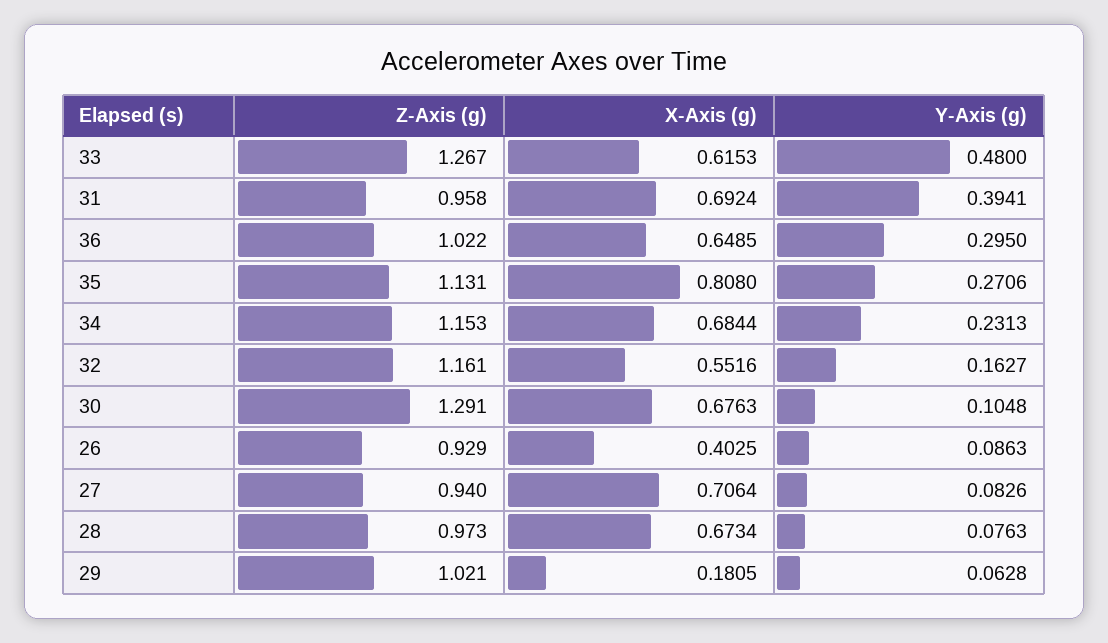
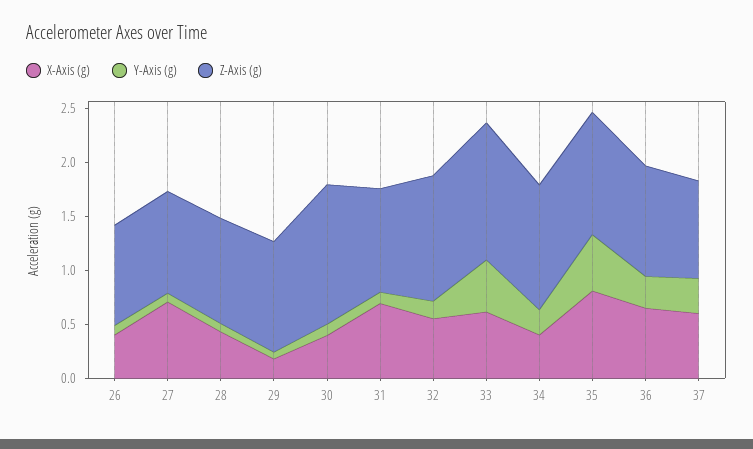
  {
    "Z-Axis (g)": {
      "33": 1.267,
      "31": 0.958,
      "36": 1.022,
      "35": 1.131,
      "34": 1.153,
      "32": 1.161,
      "30": 1.291,
      "26": 0.929,
      "27": 0.94,
      "28": 0.973,
-     "29": 1.021
+     "29": 1.021,
+     "37": 0.9
    },
    "X-Axis (g)": {
      "33": 0.6153,
      "31": 0.6924,
      "36": 0.6485,
      "35": 0.808,
-     "34": 0.6844,
+     "34": 0.4,
      "32": 0.5516,
-     "30": 0.6763,
+     "30": 0.4,
      "26": 0.4025,
      "27": 0.7064,
-     "28": 0.6734,
+     "28": 0.4,
-     "29": 0.1805
+     "29": 0.1805,
+     "37": 0.6
    },
    "Y-Axis (g)": {
      "33": 0.48,
-     "31": 0.3941,
+     "31": 0.1,
      "36": 0.295,
-     "35": 0.2706,
+     "35": 0.5,
      "34": 0.2313,
      "32": 0.1627,
      "30": 0.1048,
      "26": 0.0863,
      "27": 0.0826,
      "28": 0.0763,
-     "29": 0.0628
+     "29": 0.0628,
+     "37": 0.3
    }
  }

